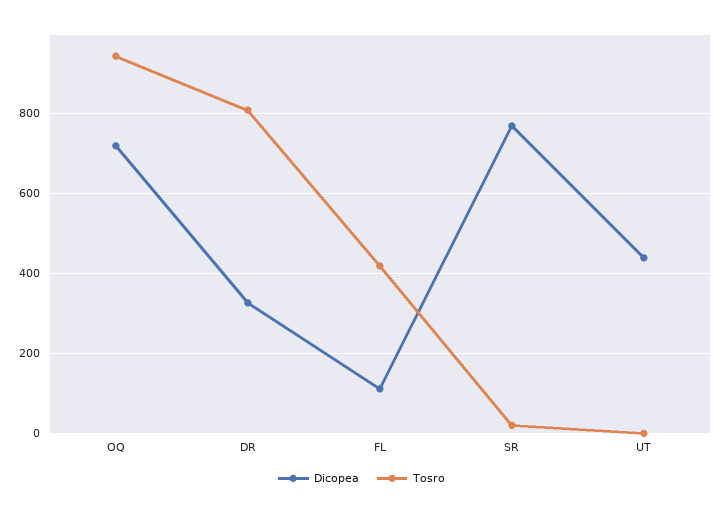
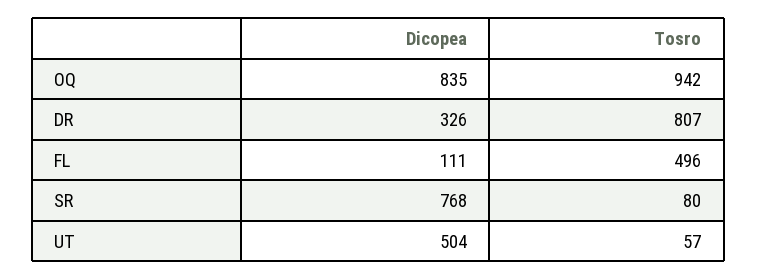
  {
    "Dicopea": {
-     "OQ": 720,
+     "OQ": 835,
      "DR": 326,
      "FL": 111,
      "SR": 768,
-     "UT": 440
+     "UT": 504
    },
    "Tosro": {
      "OQ": 942,
      "DR": 807,
-     "FL": 420,
+     "FL": 496,
-     "SR": 20,
+     "SR": 80,
-     "UT": 0
+     "UT": 57
    }
  }

